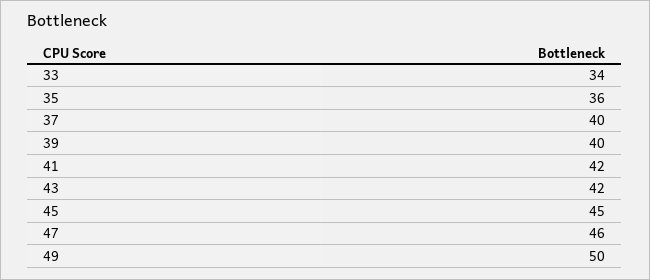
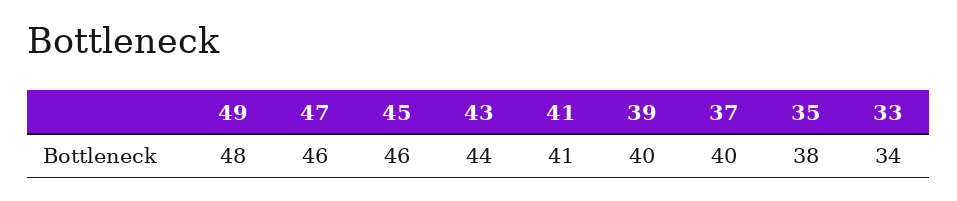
  {
    "33": 34,
-   "35": 36,
+   "35": 38,
    "37": 40,
    "39": 40,
-   "41": 42,
+   "41": 41,
-   "43": 42,
+   "43": 44,
-   "45": 45,
+   "45": 46,
    "47": 46,
-   "49": 50
+   "49": 48
  }

